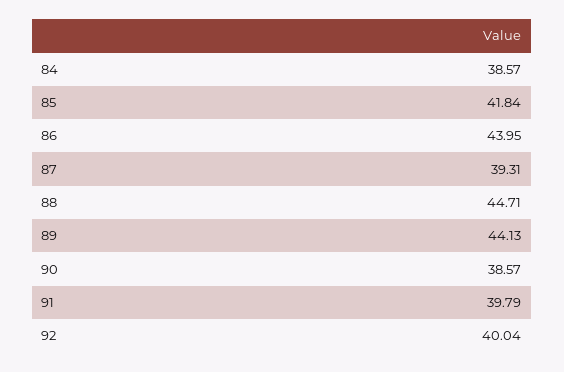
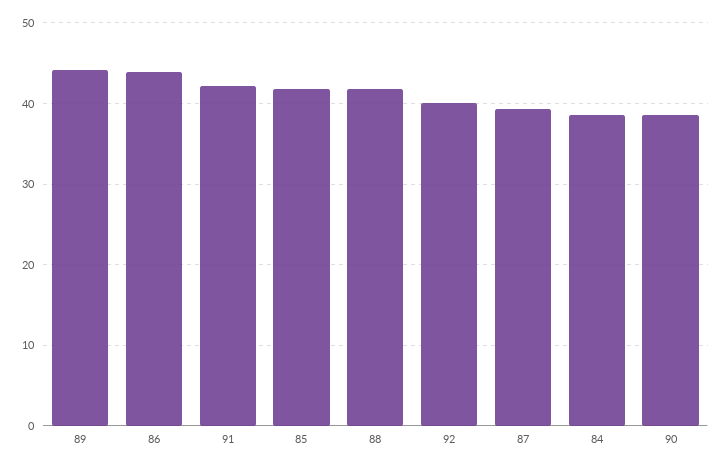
  {
    "84": 38.57,
    "85": 41.84,
    "86": 43.95,
    "87": 39.31,
-   "88": 44.71,
+   "88": 42,
    "89": 44.13,
    "90": 38.57,
-   "91": 39.79,
+   "91": 42,
    "92": 40.04
  }

